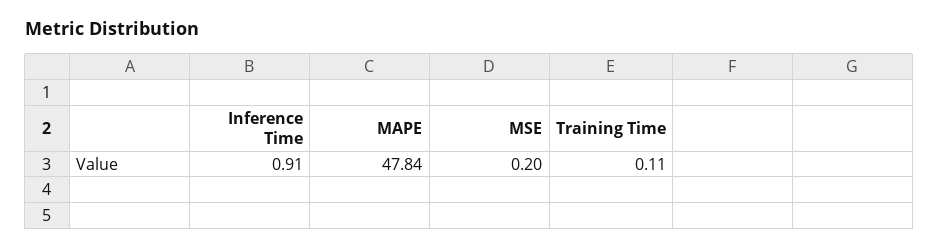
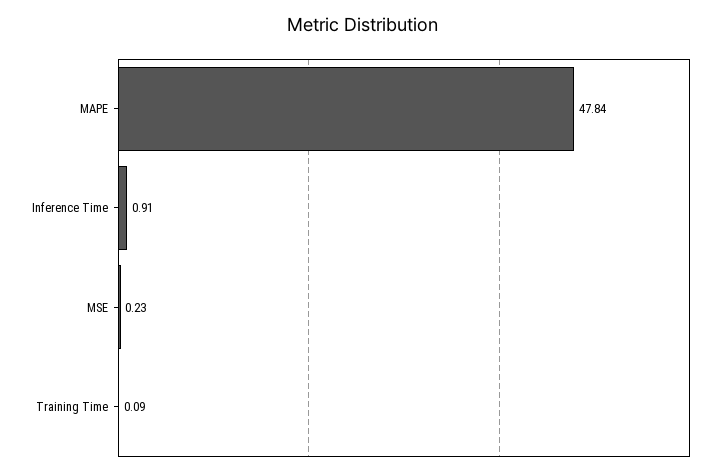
  {
    "Inference Time": 0.91,
    "MAPE": 47.84,
-   "MSE": 0.2,
+   "MSE": 0.23,
-   "Training Time": 0.11
+   "Training Time": 0.09
  }

